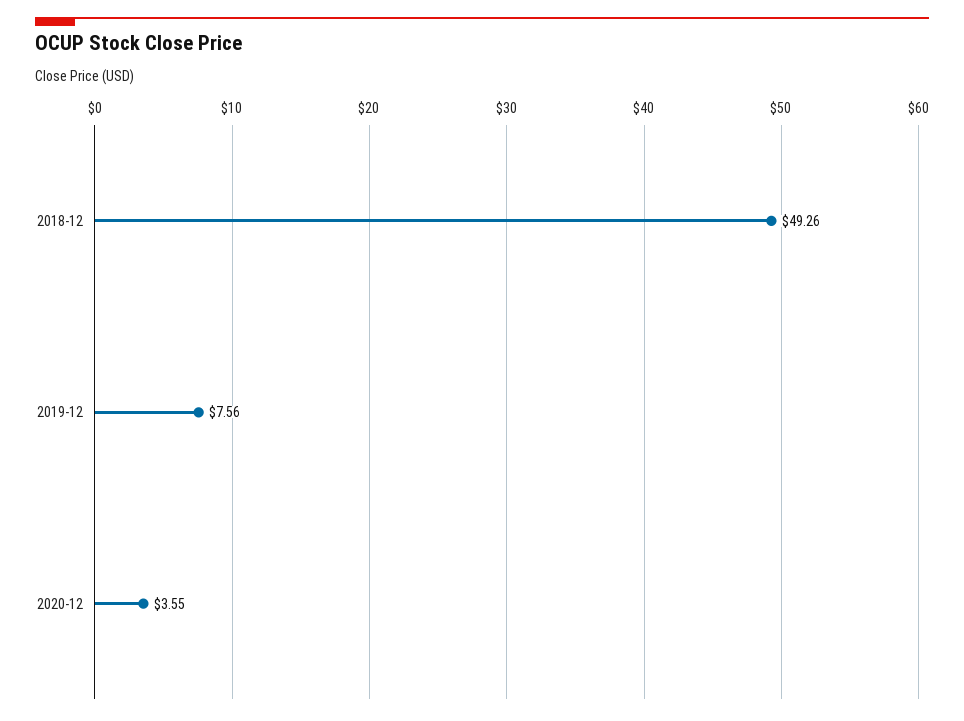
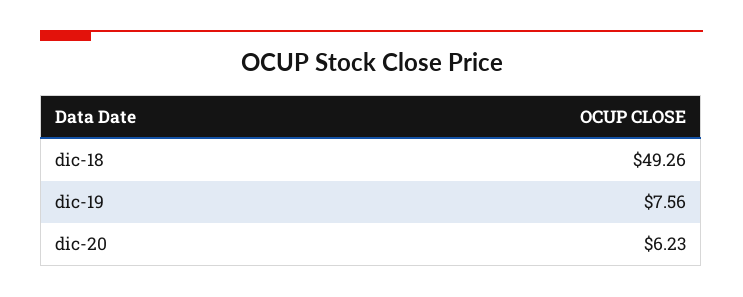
  {
    "2018-12": 49.26,
    "2019-12": 7.56,
-   "2020-12": 3.55
+   "2020-12": 6.23
  }

